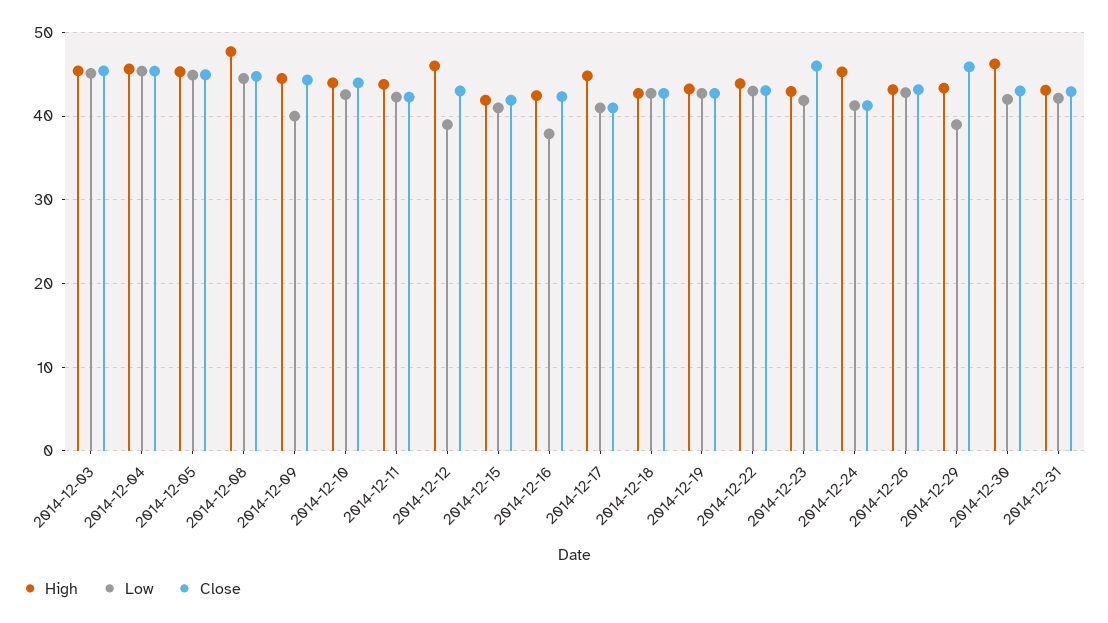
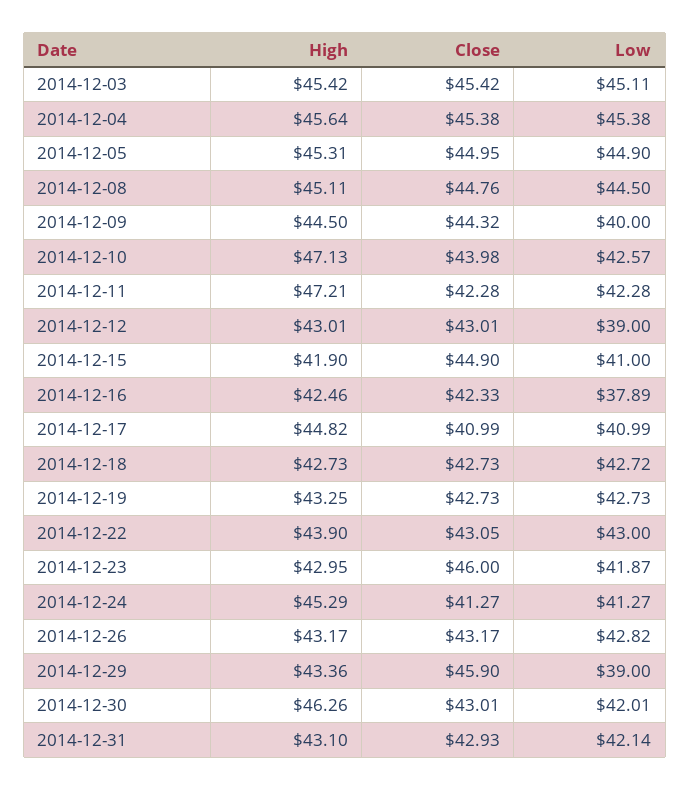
  {
    "High": {
      "2014-12-03": 45.42,
      "2014-12-04": 45.64,
      "2014-12-05": 45.31,
-     "2014-12-08": 48,
+     "2014-12-08": 45.11,
      "2014-12-09": 44.5,
-     "2014-12-10": 44,
+     "2014-12-10": 47.13,
-     "2014-12-11": 44,
+     "2014-12-11": 47.21,
-     "2014-12-12": 46,
+     "2014-12-12": 43.01,
      "2014-12-15": 41.9,
      "2014-12-16": 42.46,
      "2014-12-17": 44.82,
      "2014-12-18": 42.73,
      "2014-12-19": 43.25,
      "2014-12-22": 43.9,
      "2014-12-23": 42.95,
      "2014-12-24": 45.29,
      "2014-12-26": 43.17,
      "2014-12-29": 43.36,
      "2014-12-30": 46.26,
      "2014-12-31": 43.1
    },
    "Low": {
      "2014-12-03": 45.11,
      "2014-12-04": 45.38,
      "2014-12-05": 44.9,
      "2014-12-08": 44.5,
      "2014-12-09": 40,
      "2014-12-10": 42.57,
      "2014-12-11": 42.28,
      "2014-12-12": 39,
      "2014-12-15": 41,
      "2014-12-16": 37.89,
      "2014-12-17": 40.99,
      "2014-12-18": 42.72,
      "2014-12-19": 42.73,
      "2014-12-22": 43,
      "2014-12-23": 41.87,
      "2014-12-24": 41.27,
      "2014-12-26": 42.82,
      "2014-12-29": 39,
      "2014-12-30": 42.01,
      "2014-12-31": 42.14
    },
    "Close": {
      "2014-12-03": 45.42,
      "2014-12-04": 45.38,
      "2014-12-05": 44.95,
      "2014-12-08": 44.76,
      "2014-12-09": 44.32,
      "2014-12-10": 43.98,
      "2014-12-11": 42.28,
      "2014-12-12": 43.01,
-     "2014-12-15": 42,
+     "2014-12-15": 44.9,
      "2014-12-16": 42.33,
      "2014-12-17": 40.99,
      "2014-12-18": 42.73,
      "2014-12-19": 42.73,
      "2014-12-22": 43.05,
      "2014-12-23": 46,
      "2014-12-24": 41.27,
      "2014-12-26": 43.17,
      "2014-12-29": 45.9,
      "2014-12-30": 43.01,
      "2014-12-31": 42.93
    }
  }

